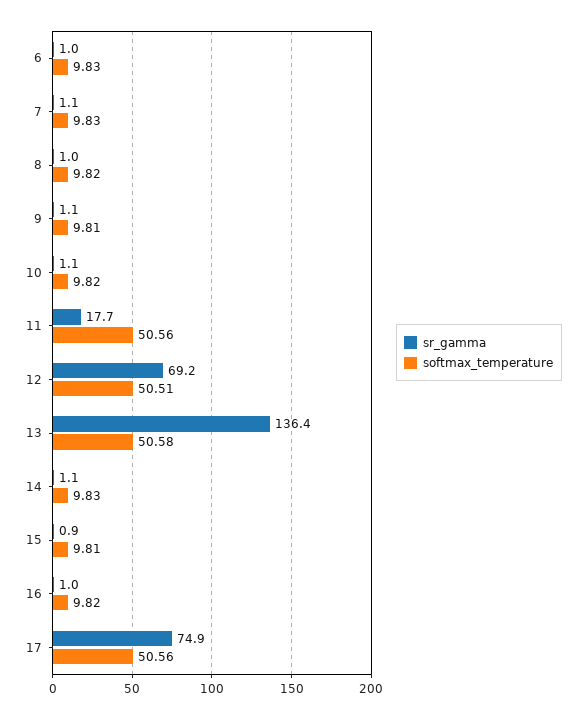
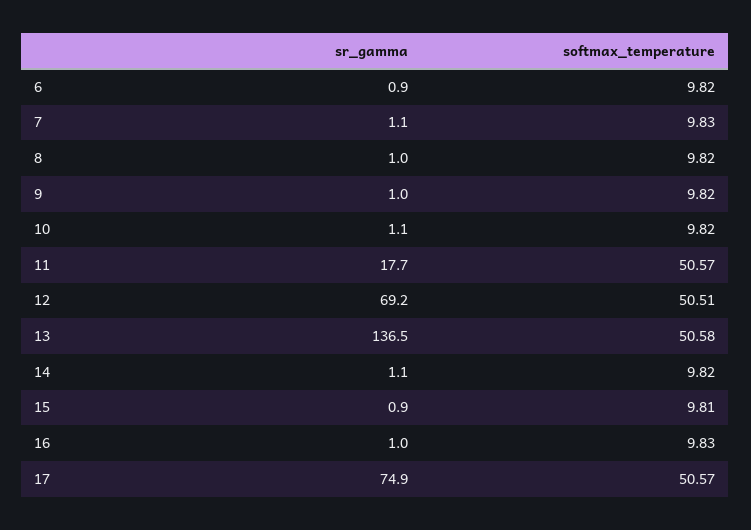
  {
    "sr_gamma": {
-     "6": 1,
+     "6": 0.9,
      "7": 1.1,
      "8": 1,
-     "9": 1.1,
+     "9": 1,
      "10": 1.1,
      "11": 17.7,
      "12": 69.2,
-     "13": 136.4,
+     "13": 136.5,
      "14": 1.1,
      "15": 0.9,
      "16": 1,
      "17": 74.9
    },
    "softmax_temperature": {
-     "6": 9.83,
+     "6": 9.82,
      "7": 9.83,
      "8": 9.82,
-     "9": 9.81,
+     "9": 9.82,
      "10": 9.82,
-     "11": 50.56,
+     "11": 50.57,
      "12": 50.51,
      "13": 50.58,
-     "14": 9.83,
+     "14": 9.82,
      "15": 9.81,
-     "16": 9.82,
+     "16": 9.83,
-     "17": 50.56
+     "17": 50.57
    }
  }

